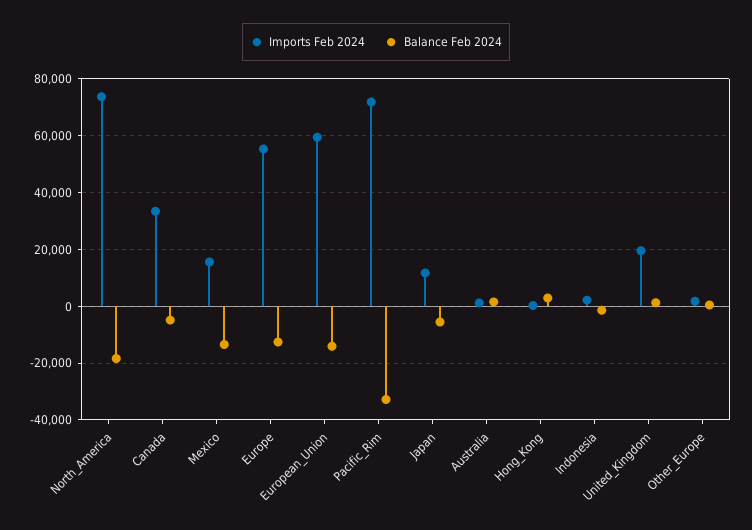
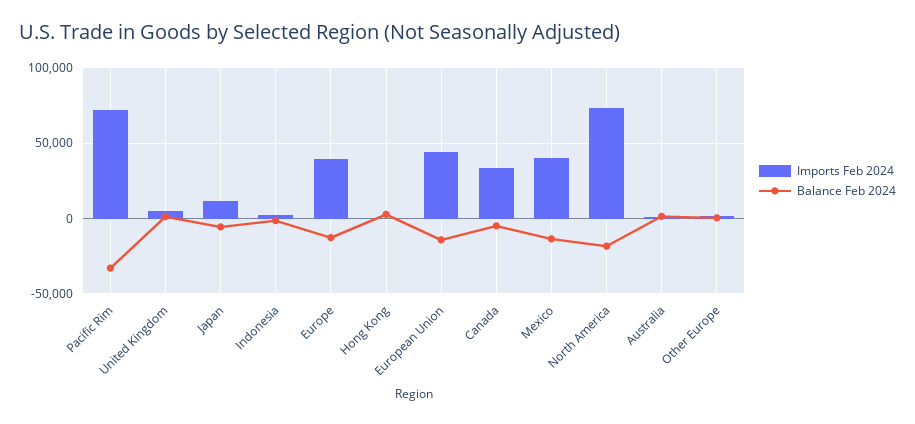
  {
    "Imports Feb 2024": {
      "North_America": 72500,
      "Canada": 32500,
-     "Mexico": 15000,
+     "Mexico": 40000,
-     "Europe": 55000,
+     "Europe": 40000,
-     "European_Union": 60000,
+     "European_Union": 45000,
      "Pacific_Rim": 72500,
      "Japan": 12500,
      "Australia": 0,
      "Hong_Kong": 0,
      "Indonesia": 2500,
-     "United_Kingdom": 20000,
+     "United_Kingdom": 5000,
      "Other_Europe": 2500
    },
    "Balance Feb 2024": {
      "North_America": -17500,
      "Canada": -5000,
      "Mexico": -12500,
      "Europe": -12500,
      "European_Union": -15000,
      "Pacific_Rim": -32500,
      "Japan": -5000,
      "Australia": 2500,
      "Hong_Kong": 2500,
      "Indonesia": -2500,
      "United_Kingdom": 0,
      "Other_Europe": 0
    }
  }

